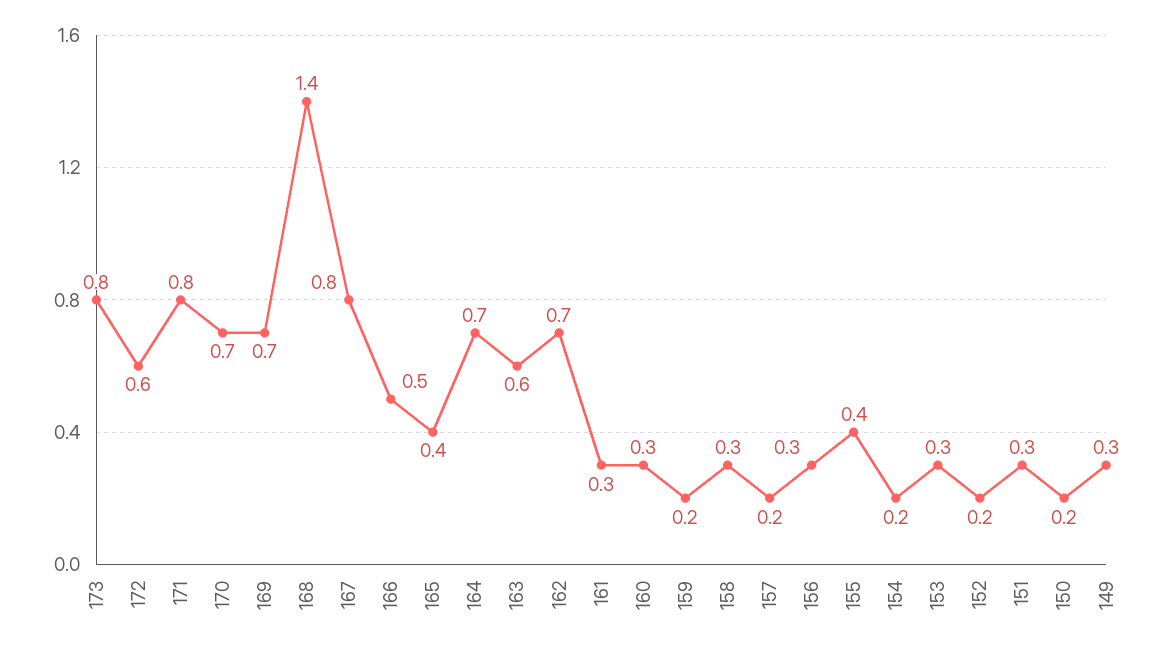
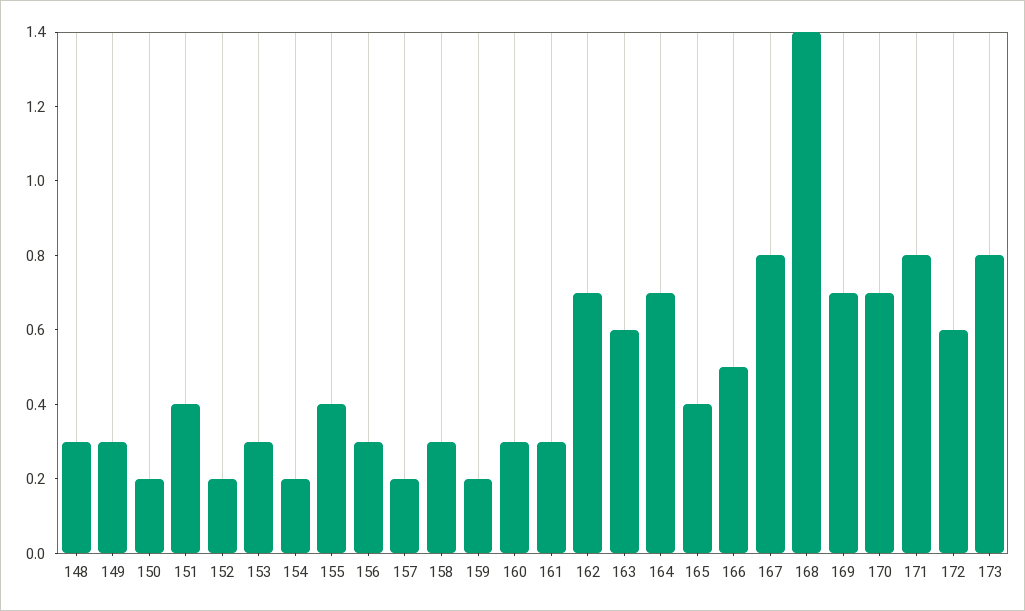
  {
    "173": 0.8,
    "172": 0.6,
    "171": 0.8,
    "170": 0.7,
    "169": 0.7,
    "168": 1.4,
    "167": 0.8,
    "166": 0.5,
    "165": 0.4,
    "164": 0.7,
    "163": 0.6,
    "162": 0.7,
    "161": 0.3,
    "160": 0.3,
    "159": 0.2,
    "158": 0.3,
    "157": 0.2,
    "156": 0.3,
    "155": 0.4,
    "154": 0.2,
    "153": 0.3,
    "152": 0.2,
-   "151": 0.3,
+   "151": 0.4,
    "150": 0.2,
-   "149": 0.3
+   "149": 0.3,
+   "148": 0.3
  }

